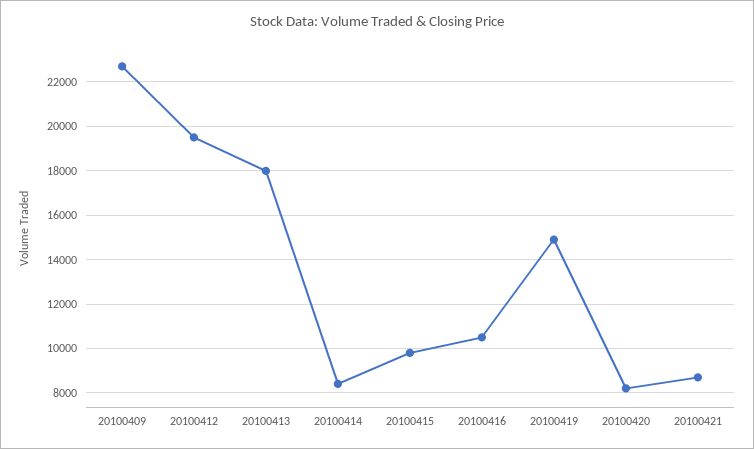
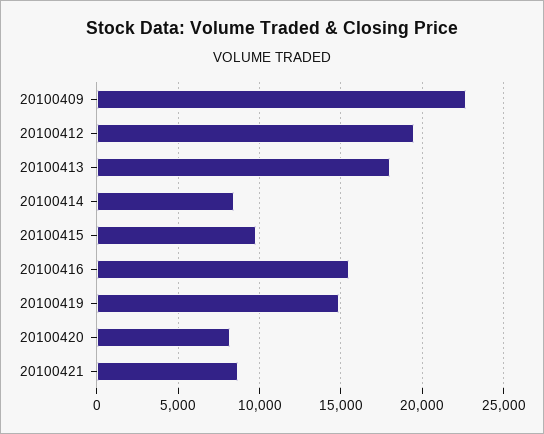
  {
    "20100409": 22500,
    "20100412": 19500,
    "20100413": 18000,
    "20100414": 8500,
    "20100415": 10000,
-   "20100416": 10500,
+   "20100416": 15500,
    "20100419": 15000,
    "20100420": 8000,
    "20100421": 8500
  }

